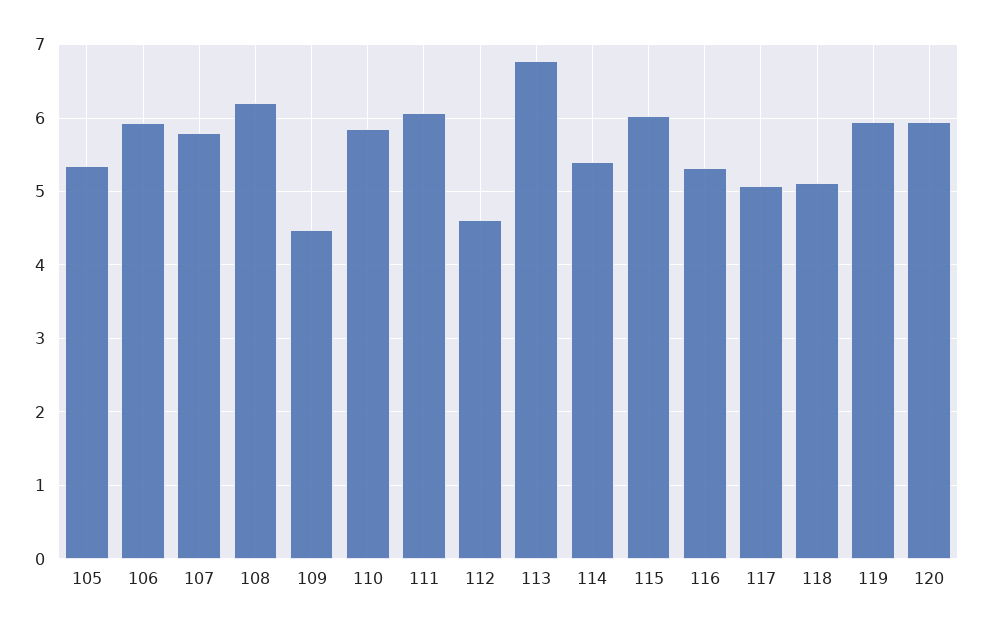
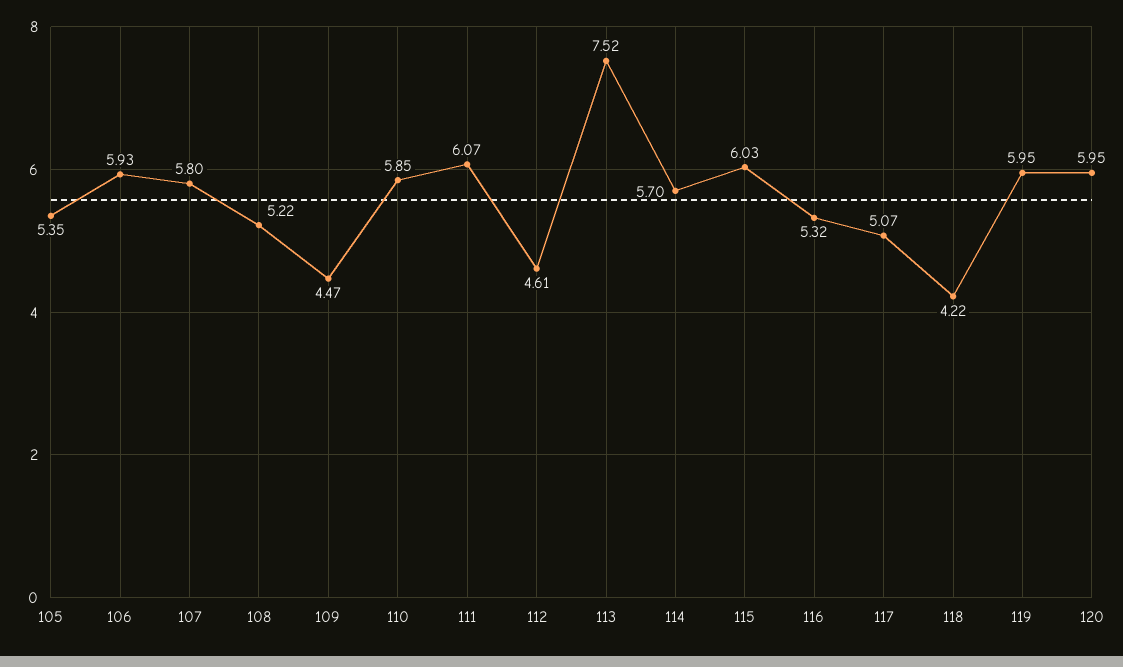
  {
    "105": 5.35,
    "106": 5.93,
    "107": 5.8,
-   "108": 6.2,
+   "108": 5.22,
    "109": 4.47,
    "110": 5.85,
    "111": 6.07,
    "112": 4.61,
-   "113": 6.8,
+   "113": 7.52,
-   "114": 5.4,
+   "114": 5.7,
    "115": 6.03,
    "116": 5.32,
    "117": 5.07,
-   "118": 5.1,
+   "118": 4.22,
    "119": 5.95,
    "120": 5.95
  }

